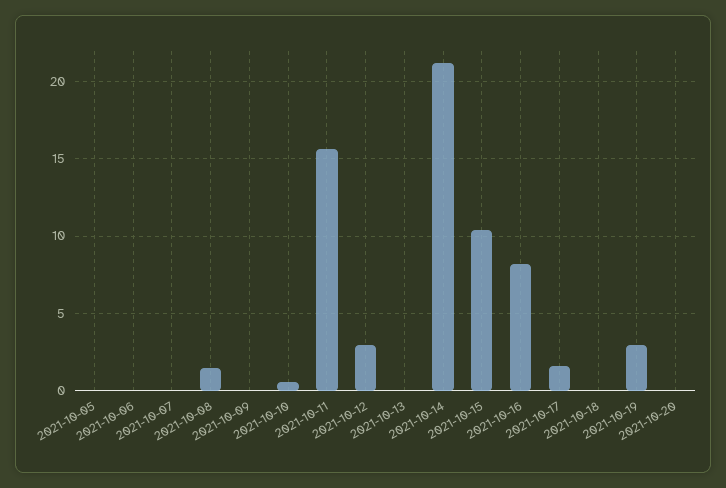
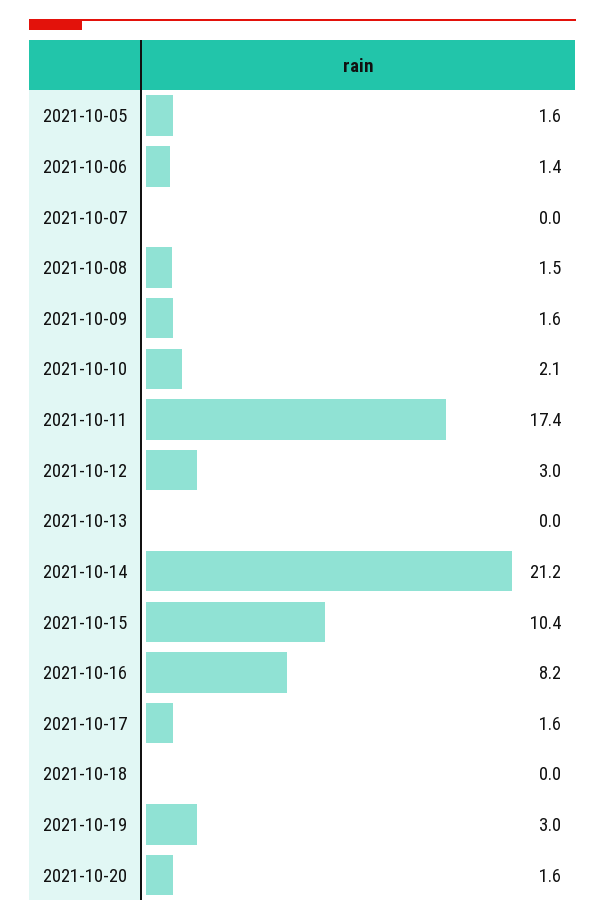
  {
-   "2021-10-05": 0,
+   "2021-10-05": 1.6,
-   "2021-10-06": 0,
+   "2021-10-06": 1.4,
    "2021-10-07": 0,
    "2021-10-08": 1.5,
-   "2021-10-09": 0,
+   "2021-10-09": 1.6,
-   "2021-10-10": 0.5,
+   "2021-10-10": 2.1,
-   "2021-10-11": 15.5,
+   "2021-10-11": 17.4,
    "2021-10-12": 3,
    "2021-10-13": 0,
    "2021-10-14": 21.2,
    "2021-10-15": 10.4,
    "2021-10-16": 8.2,
    "2021-10-17": 1.6,
    "2021-10-18": 0,
    "2021-10-19": 3,
-   "2021-10-20": 0
+   "2021-10-20": 1.6
  }

